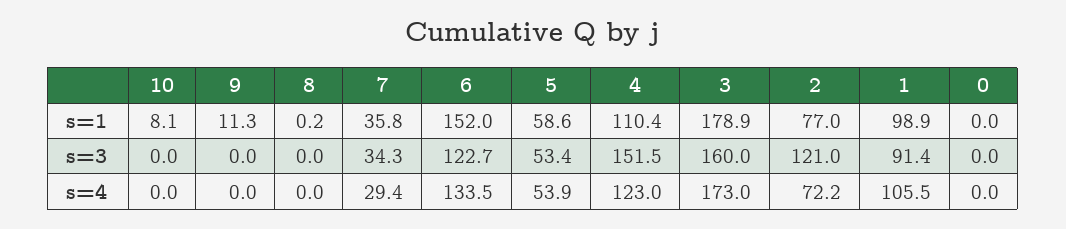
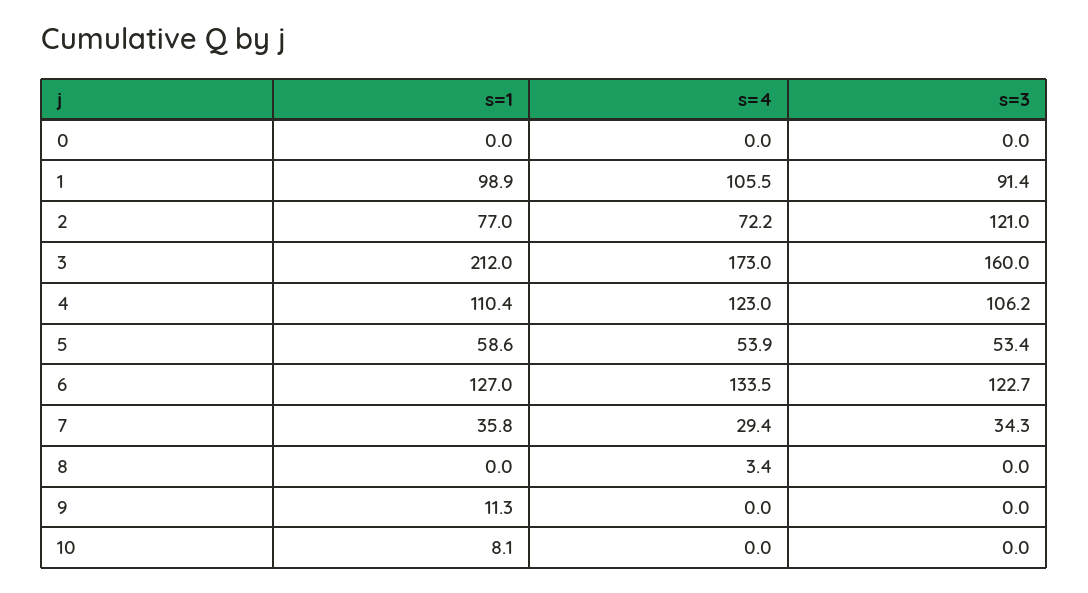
  {
    "10": {
      "s=1": 8.1,
      "s=3": 0,
      "s=4": 0
    },
    "9": {
      "s=1": 11.3,
      "s=3": 0,
      "s=4": 0
    },
    "8": {
-     "s=1": 0.2,
+     "s=1": 0,
      "s=3": 0,
-     "s=4": 0
+     "s=4": 3.4
    },
    "7": {
      "s=1": 35.8,
      "s=3": 34.3,
      "s=4": 29.4
    },
    "6": {
-     "s=1": 152,
+     "s=1": 127,
      "s=3": 122.7,
      "s=4": 133.5
    },
    "5": {
      "s=1": 58.6,
      "s=3": 53.4,
      "s=4": 53.9
    },
    "4": {
      "s=1": 110.4,
-     "s=3": 151.5,
+     "s=3": 106.2,
      "s=4": 123
    },
    "3": {
-     "s=1": 178.9,
+     "s=1": 212,
      "s=3": 160,
      "s=4": 173
    },
    "2": {
      "s=1": 77,
      "s=3": 121,
      "s=4": 72.2
    },
    "1": {
      "s=1": 98.9,
      "s=3": 91.4,
      "s=4": 105.5
    },
    "0": {
      "s=1": 0,
      "s=3": 0,
      "s=4": 0
    }
  }

